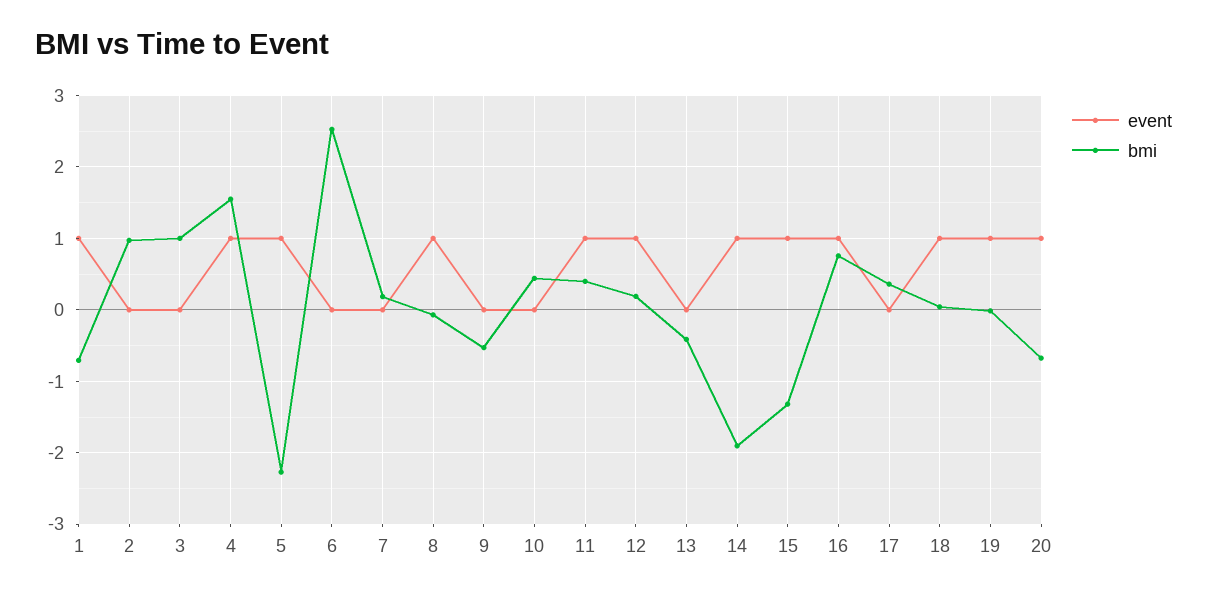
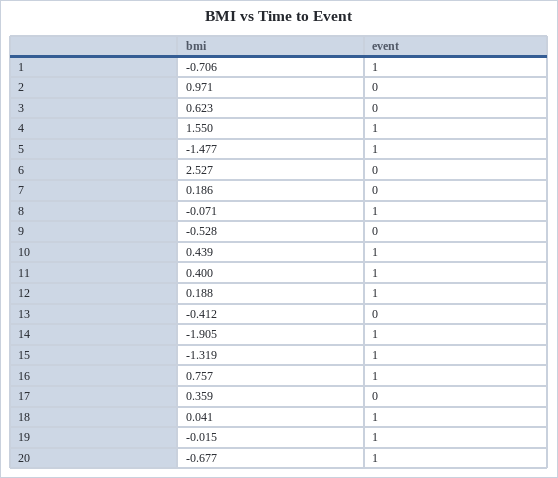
  {
    "event": {
      "1": 1,
      "2": 0,
      "3": 0,
      "4": 1,
      "5": 1,
      "6": 0,
      "7": 0,
      "8": 1,
      "9": 0,
-     "10": 0,
+     "10": 1,
      "11": 1,
      "12": 1,
      "13": 0,
      "14": 1,
      "15": 1,
      "16": 1,
      "17": 0,
      "18": 1,
      "19": 1,
      "20": 1
    },
    "bmi": {
      "1": -0.706,
      "2": 0.971,
-     "3": 1,
+     "3": 0.623,
      "4": 1.55,
-     "5": -2.3,
+     "5": -1.477,
      "6": 2.527,
      "7": 0.186,
      "8": -0.071,
      "9": -0.528,
      "10": 0.439,
      "11": 0.4,
      "12": 0.188,
      "13": -0.412,
      "14": -1.905,
      "15": -1.319,
      "16": 0.757,
      "17": 0.359,
      "18": 0.041,
      "19": -0.015,
      "20": -0.677
    }
  }

